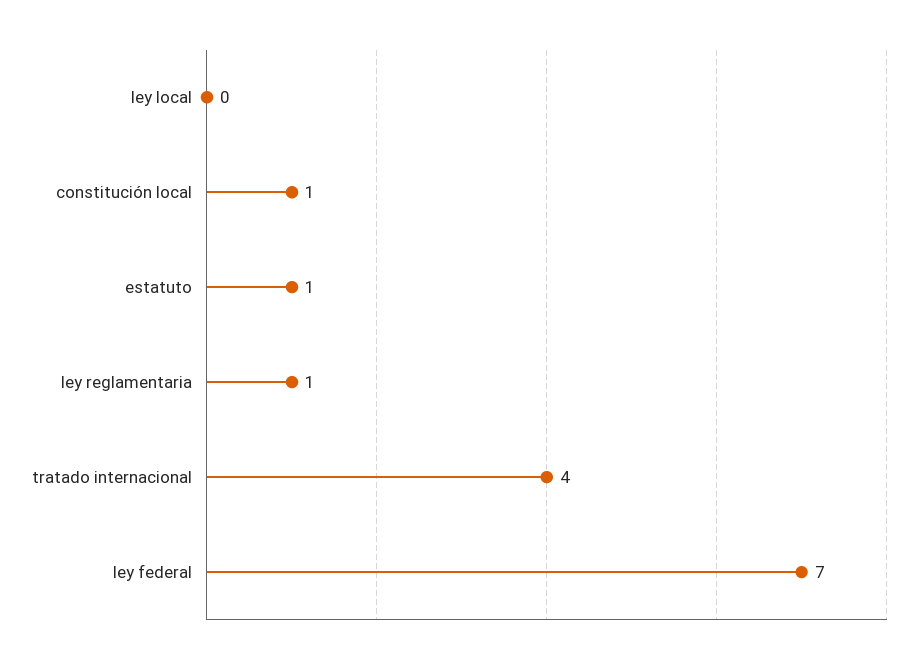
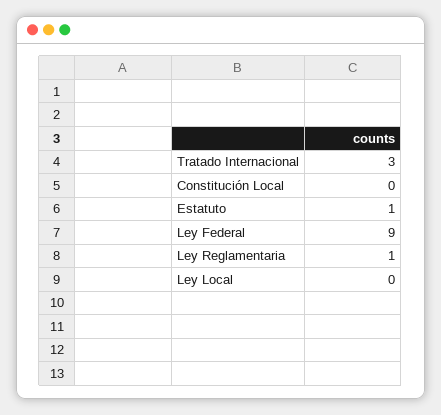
  {
    "ley local": 0,
-   "constitución local": 1,
+   "constitución local": 0,
    "estatuto": 1,
    "ley reglamentaria": 1,
-   "tratado internacional": 4,
+   "tratado internacional": 3,
-   "ley federal": 7
+   "ley federal": 9
  }

